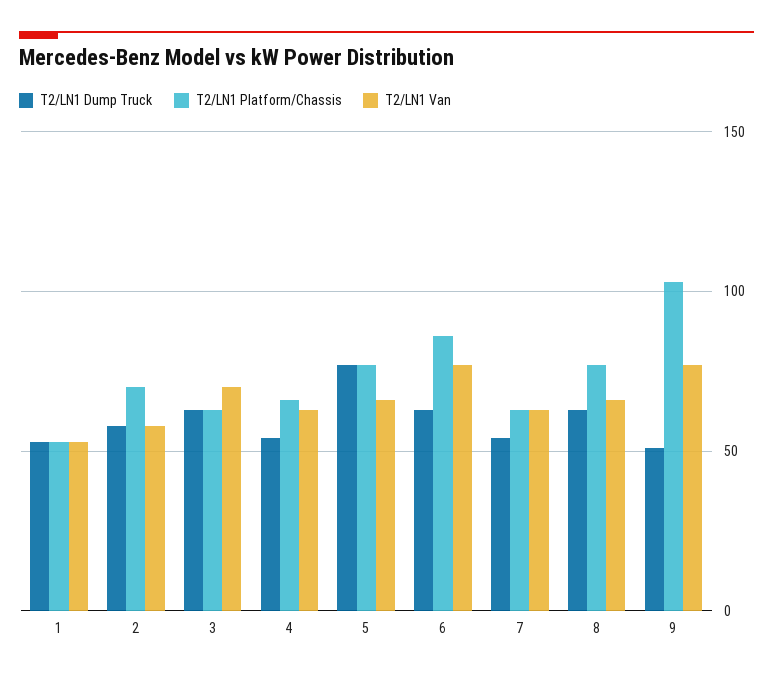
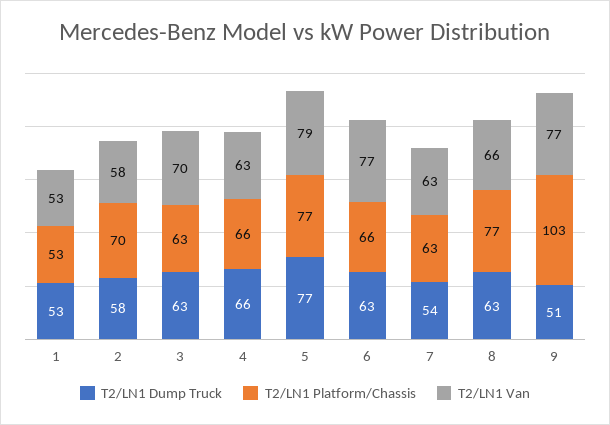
  {
    "T2/LN1 Dump Truck": {
      "1": 53,
      "2": 58,
      "3": 63,
-     "4": 55,
+     "4": 66,
      "5": 77,
      "6": 63,
      "7": 54,
      "8": 63,
      "9": 51
    },
    "T2/LN1 Platform/Chassis": {
      "1": 53,
      "2": 70,
      "3": 63,
      "4": 66,
      "5": 77,
-     "6": 85,
+     "6": 66,
      "7": 63,
      "8": 77,
      "9": 103
    },
    "T2/LN1 Van": {
      "1": 53,
      "2": 58,
      "3": 70,
      "4": 63,
-     "5": 65,
+     "5": 79,
      "6": 77,
      "7": 63,
      "8": 66,
      "9": 77
    }
  }

